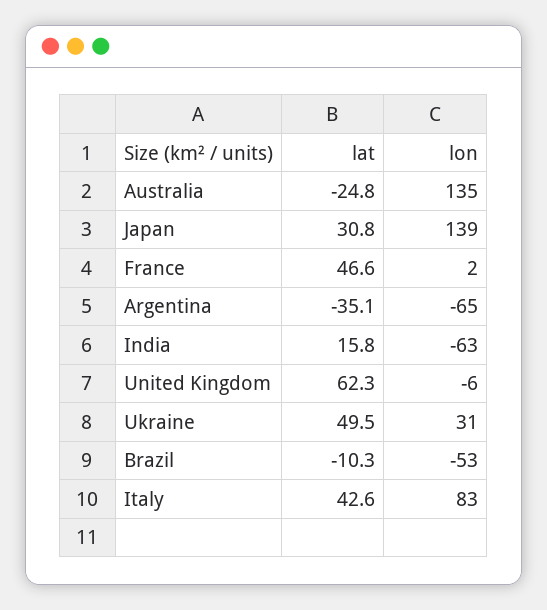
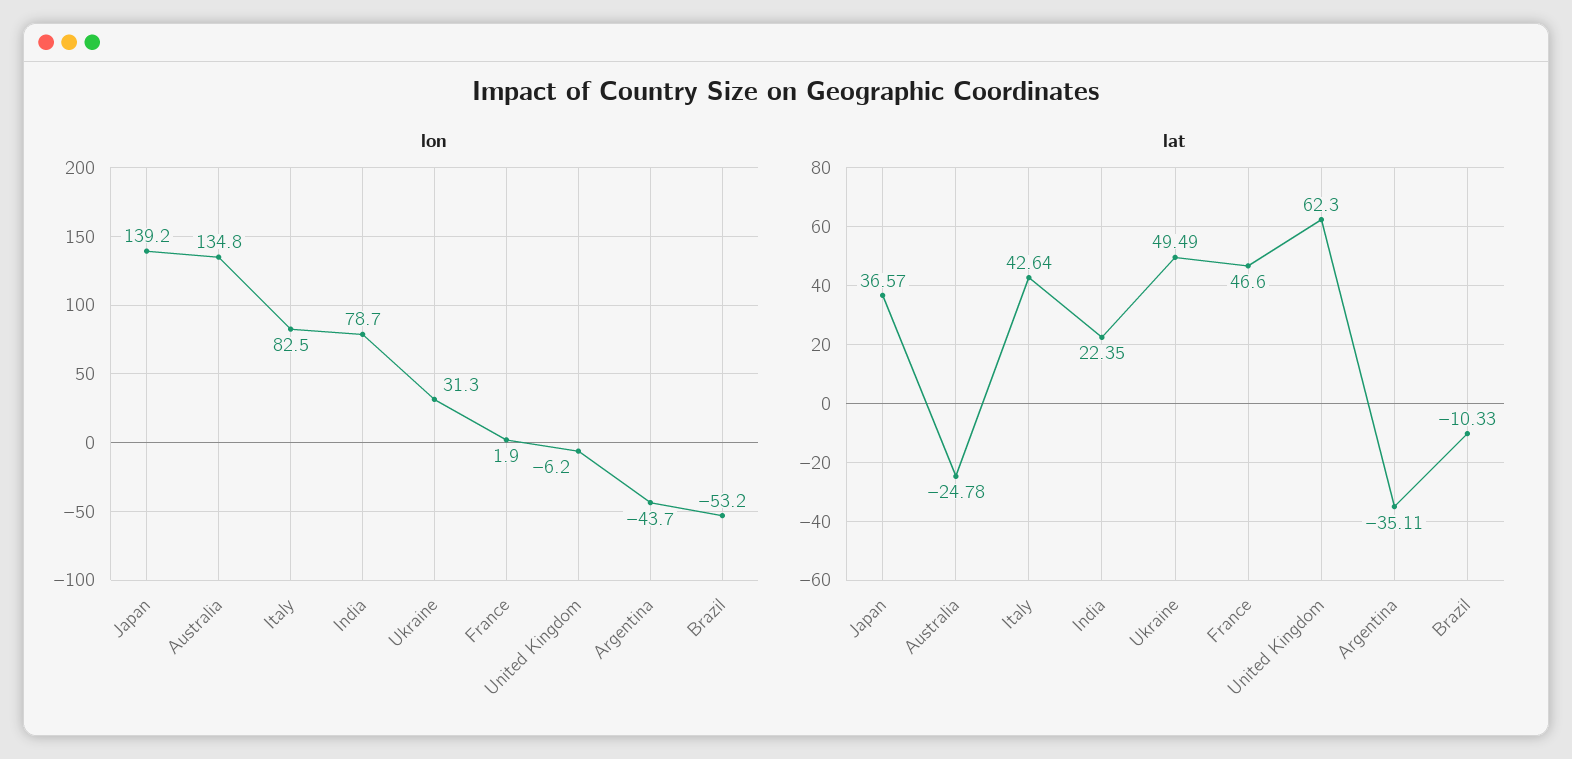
  {
    "lat": {
      "Australia": -24.78,
-     "Japan": 30.8,
+     "Japan": 36.57,
      "France": 46.6,
      "Argentina": -35.11,
-     "India": 15.8,
+     "India": 22.35,
      "United Kingdom": 62.3,
      "Ukraine": 49.49,
      "Brazil": -10.33,
      "Italy": 42.64
    },
    "lon": {
      "Australia": 134.8,
      "Japan": 139.2,
      "France": 1.9,
-     "Argentina": -65,
+     "Argentina": -43.7,
-     "India": -63,
+     "India": 78.7,
      "United Kingdom": -6.2,
      "Ukraine": 31.3,
      "Brazil": -53.2,
      "Italy": 82.5
    }
  }

